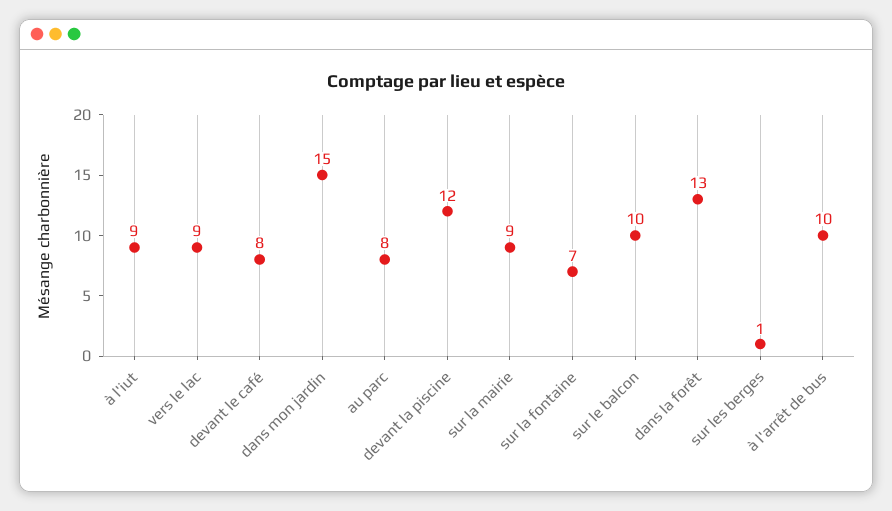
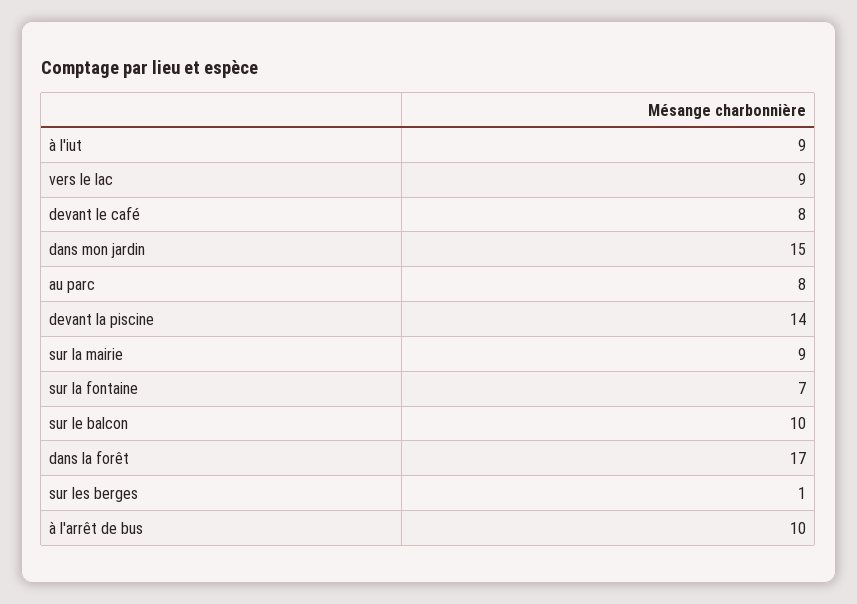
  {
    "à l'iut": 9,
    "vers le lac": 9,
    "devant le café": 8,
    "dans mon jardin": 15,
    "au parc": 8,
-   "devant la piscine": 12,
+   "devant la piscine": 14,
    "sur la mairie": 9,
    "sur la fontaine": 7,
    "sur le balcon": 10,
-   "dans la forêt": 13,
+   "dans la forêt": 17,
    "sur les berges": 1,
    "à l'arrêt de bus": 10
  }

